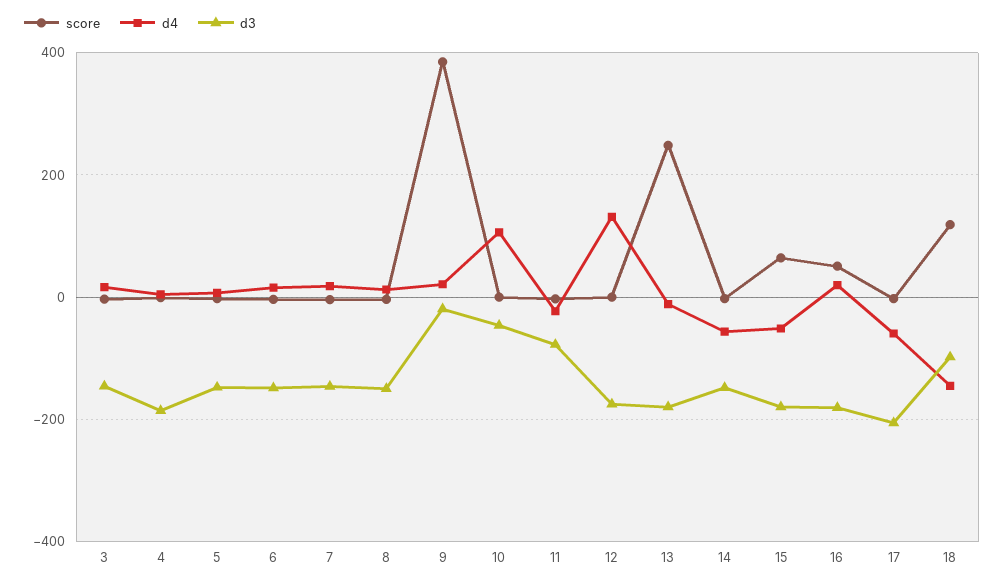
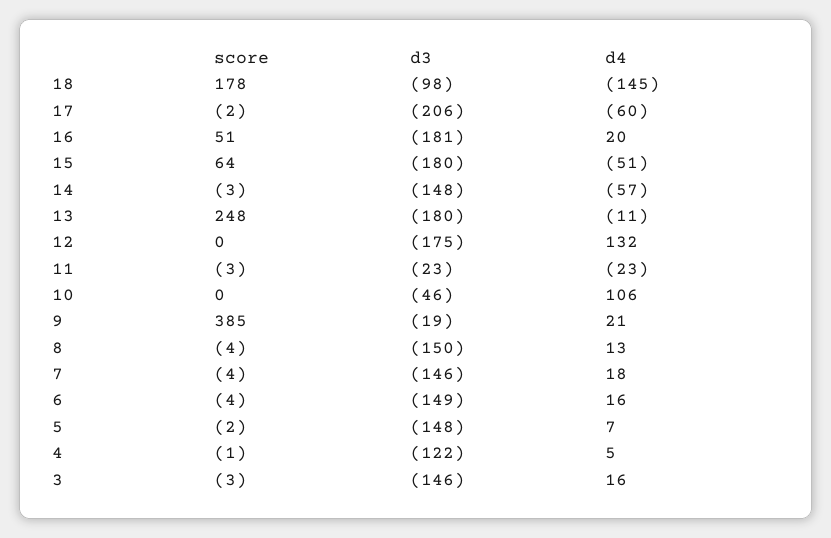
  {
    "score": {
      "3": -3,
      "4": -1,
      "5": -2,
      "6": -4,
      "7": -4,
      "8": -4,
      "9": 385,
      "10": 0,
      "11": -3,
      "12": 0,
      "13": 248,
      "14": -3,
      "15": 64,
      "16": 51,
      "17": -2,
-     "18": 120
+     "18": 178
    },
    "d4": {
      "3": 16,
      "4": 5,
      "5": 7,
      "6": 16,
      "7": 18,
      "8": 13,
      "9": 21,
      "10": 106,
      "11": -23,
      "12": 132,
      "13": -11,
      "14": -57,
      "15": -51,
      "16": 20,
      "17": -60,
      "18": -145
    },
    "d3": {
      "3": -146,
-     "4": -180,
+     "4": -122,
      "5": -148,
      "6": -149,
      "7": -146,
      "8": -150,
      "9": -19,
      "10": -46,
-     "11": -80,
+     "11": -23,
      "12": -175,
      "13": -180,
      "14": -148,
      "15": -180,
      "16": -181,
      "17": -206,
      "18": -98
    }
  }

